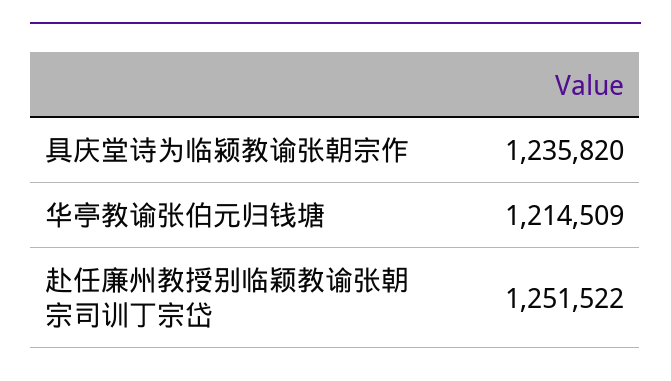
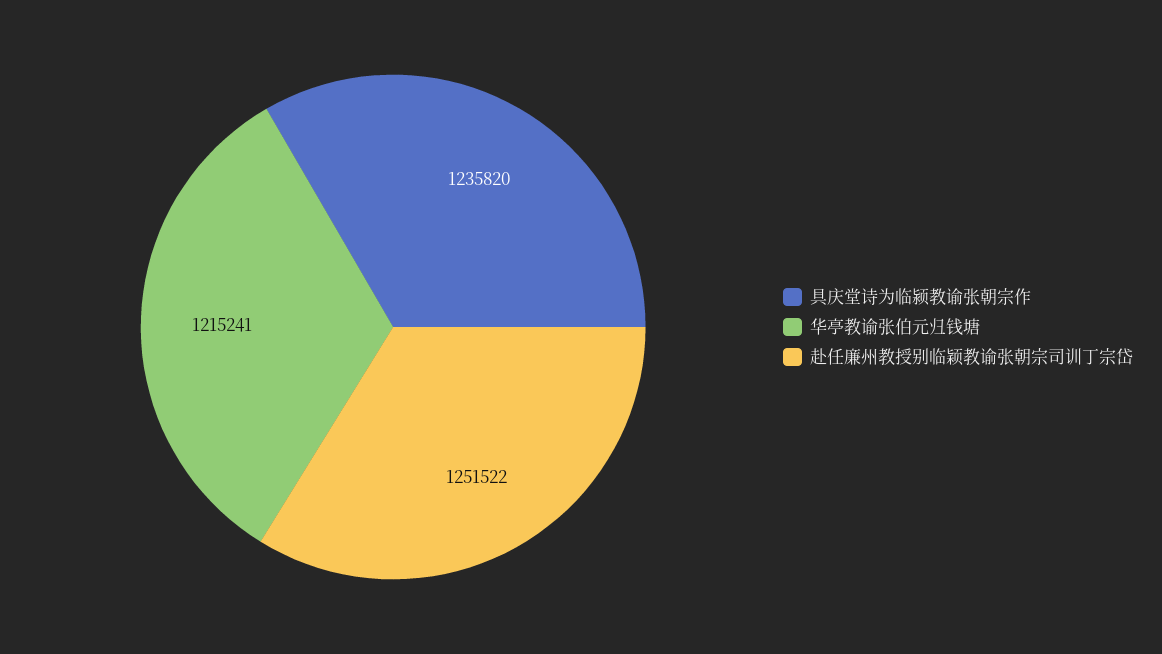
  {
    "具庆堂诗为临颍教谕张朝宗作": 1235820,
-   "华亭教谕张伯元归钱塘": 1214509,
+   "华亭教谕张伯元归钱塘": 1215241,
    "赴任廉州教授别临颖教谕张朝宗司训丁宗岱": 1251522
  }

